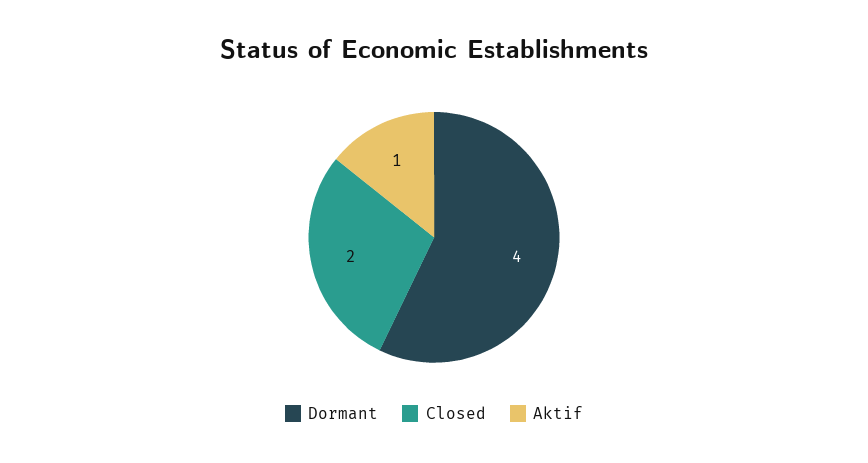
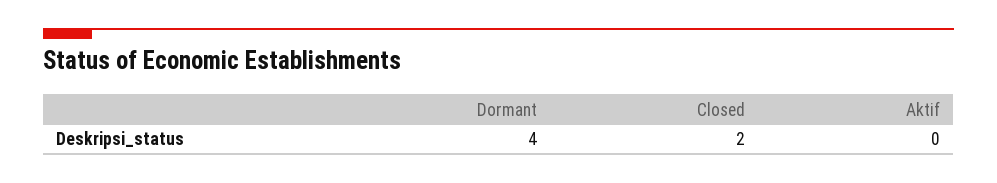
  {
    "Dormant": 4,
    "Closed": 2,
-   "Aktif": 1
+   "Aktif": 0
  }

